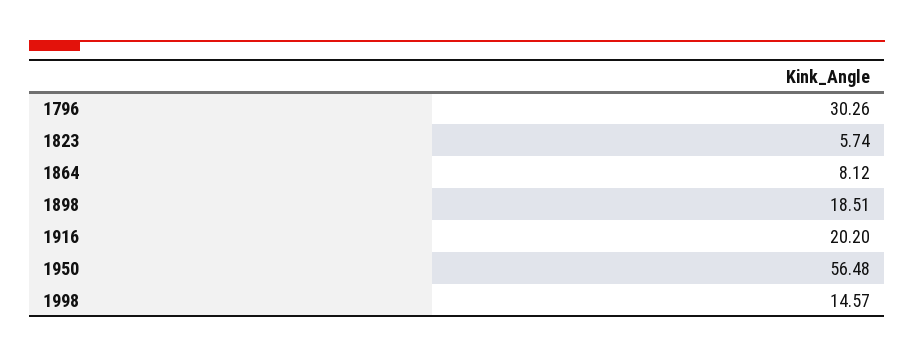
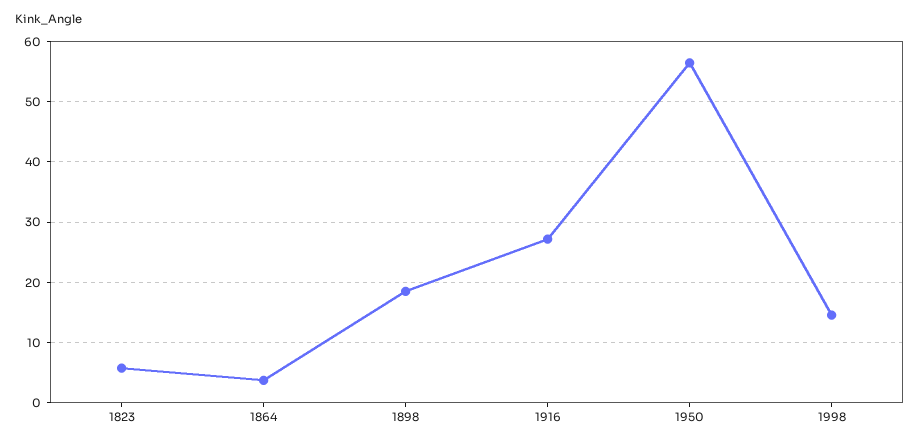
  {
-   "1796": 30.26,
    "1823": 5.74,
-   "1864": 8.12,
+   "1864": 4,
    "1898": 18.51,
-   "1916": 20.2,
+   "1916": 27,
    "1950": 56.48,
    "1998": 14.57
  }

